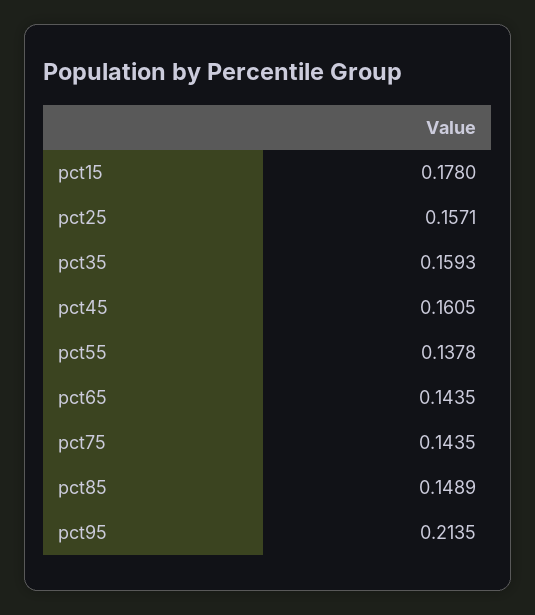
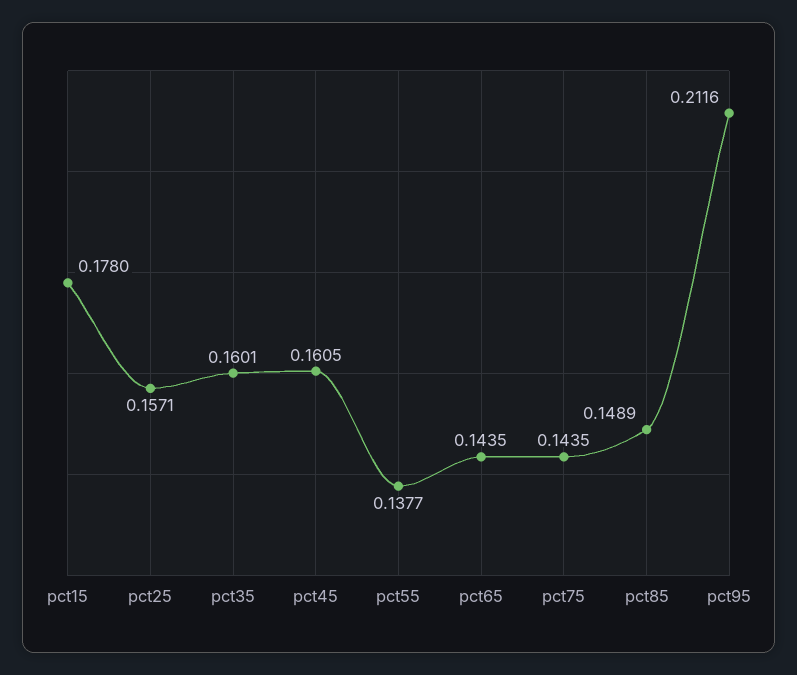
  {
    "pct15": 0.178,
    "pct25": 0.1571,
-   "pct35": 0.1593,
+   "pct35": 0.1601,
    "pct45": 0.1605,
-   "pct55": 0.1378,
+   "pct55": 0.1377,
    "pct65": 0.1435,
    "pct75": 0.1435,
    "pct85": 0.1489,
-   "pct95": 0.2135
+   "pct95": 0.2116
  }

